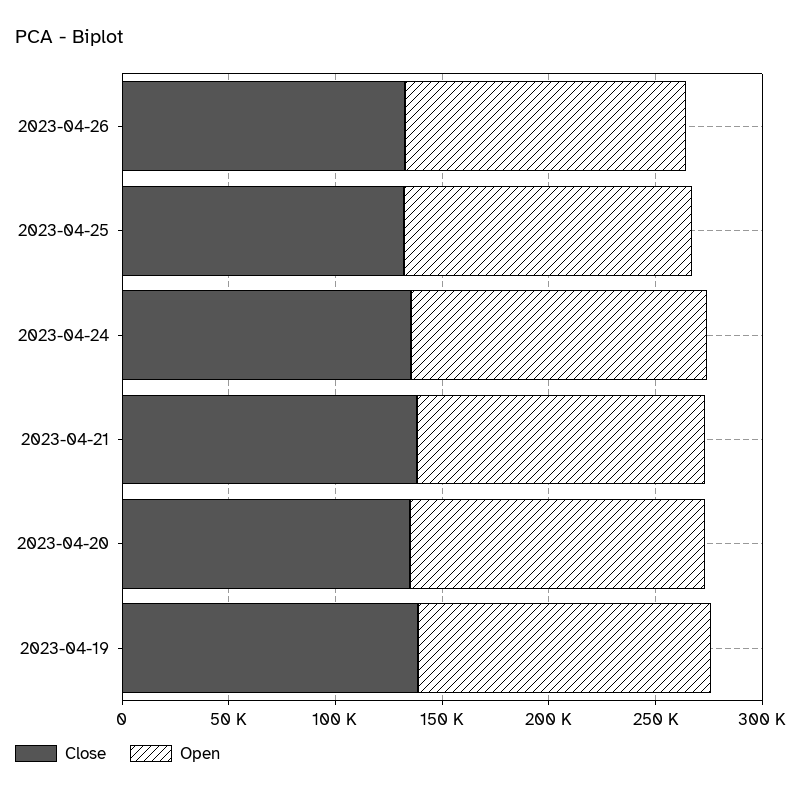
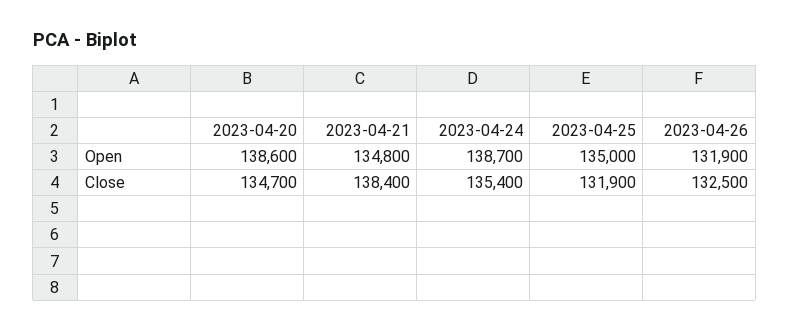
  {
    "Close": {
      "2023-04-26": 132500,
      "2023-04-25": 131900,
      "2023-04-24": 135400,
      "2023-04-21": 138400,
-     "2023-04-20": 134700,
+     "2023-04-20": 134700
-     "2023-04-19": 140000
    },
    "Open": {
      "2023-04-26": 131900,
      "2023-04-25": 135000,
      "2023-04-24": 138700,
      "2023-04-21": 134800,
-     "2023-04-20": 138600,
+     "2023-04-20": 138600
-     "2023-04-19": 140000
    }
  }

